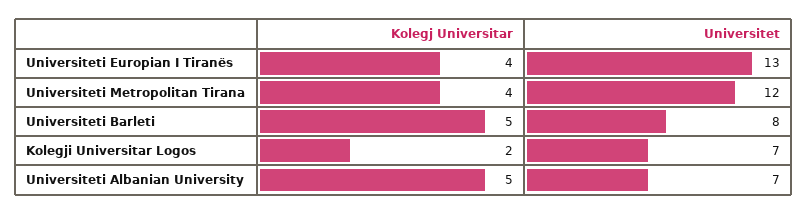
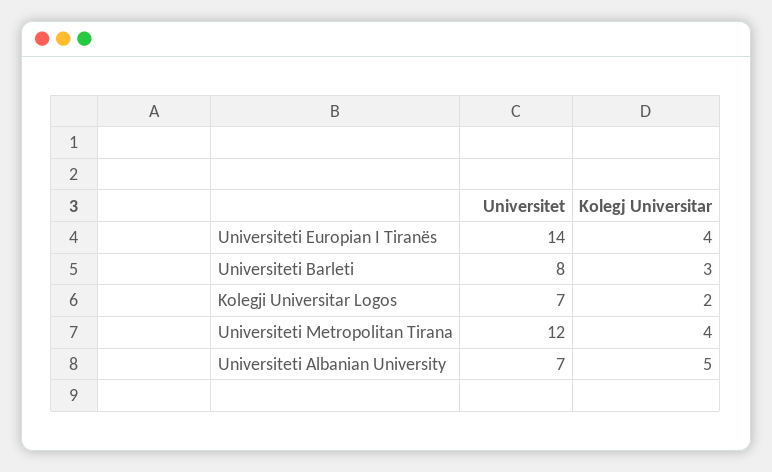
  {
    "Kolegj Universitar": {
      "Universiteti Europian I Tiranës": 4,
      "Universiteti Metropolitan Tirana": 4,
-     "Universiteti Barleti": 5,
+     "Universiteti Barleti": 3,
      "Kolegji Universitar Logos": 2,
      "Universiteti Albanian University": 5
    },
    "Universitet": {
-     "Universiteti Europian I Tiranës": 13,
+     "Universiteti Europian I Tiranës": 14,
      "Universiteti Metropolitan Tirana": 12,
      "Universiteti Barleti": 8,
      "Kolegji Universitar Logos": 7,
      "Universiteti Albanian University": 7
    }
  }

